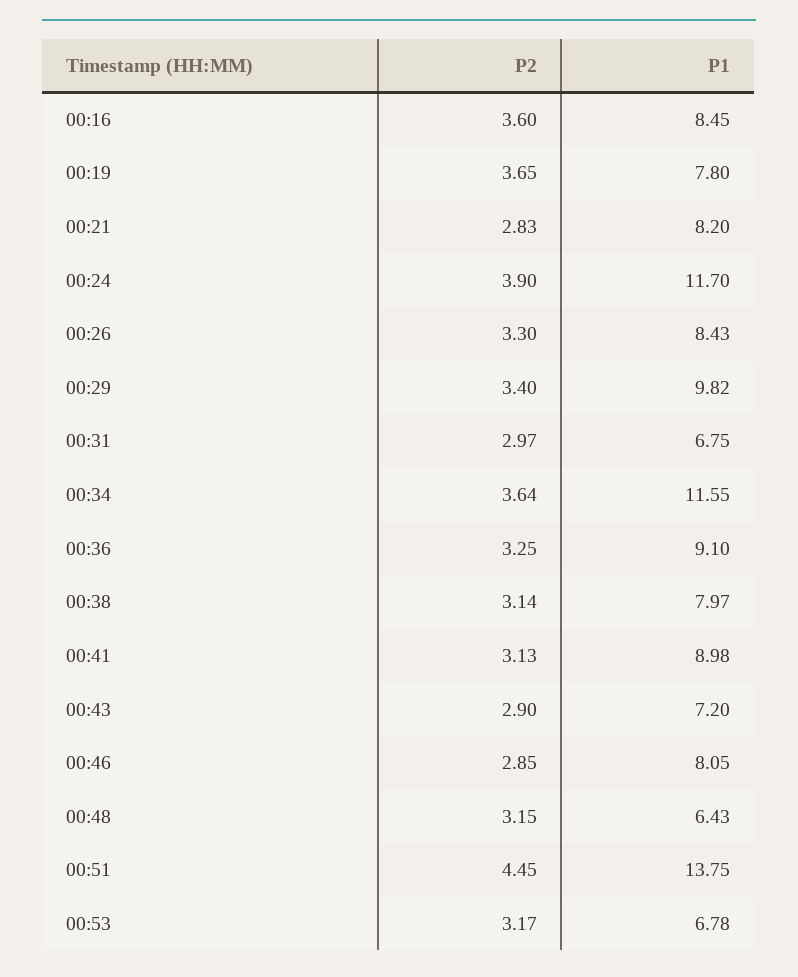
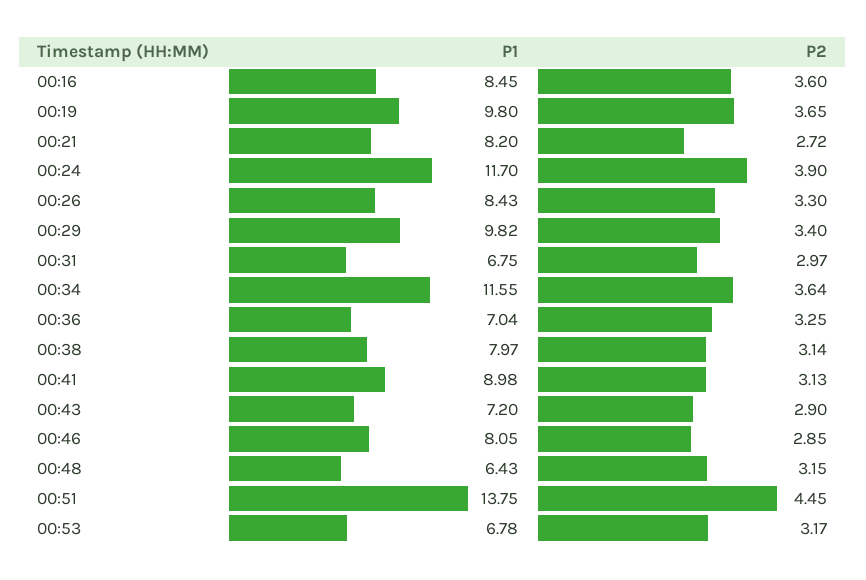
  {
    "P2": {
      "00:16": 3.6,
      "00:19": 3.65,
-     "00:21": 2.83,
+     "00:21": 2.72,
      "00:24": 3.9,
      "00:26": 3.3,
      "00:29": 3.4,
      "00:31": 2.97,
      "00:34": 3.64,
      "00:36": 3.25,
      "00:38": 3.14,
      "00:41": 3.13,
      "00:43": 2.9,
      "00:46": 2.85,
      "00:48": 3.15,
      "00:51": 4.45,
      "00:53": 3.17
    },
    "P1": {
      "00:16": 8.45,
-     "00:19": 7.8,
+     "00:19": 9.8,
      "00:21": 8.2,
      "00:24": 11.7,
      "00:26": 8.43,
      "00:29": 9.82,
      "00:31": 6.75,
      "00:34": 11.55,
-     "00:36": 9.1,
+     "00:36": 7.04,
      "00:38": 7.97,
      "00:41": 8.98,
      "00:43": 7.2,
      "00:46": 8.05,
      "00:48": 6.43,
      "00:51": 13.75,
      "00:53": 6.78
    }
  }

